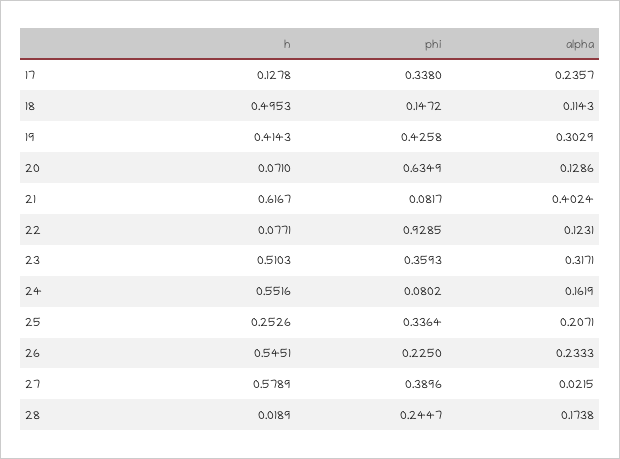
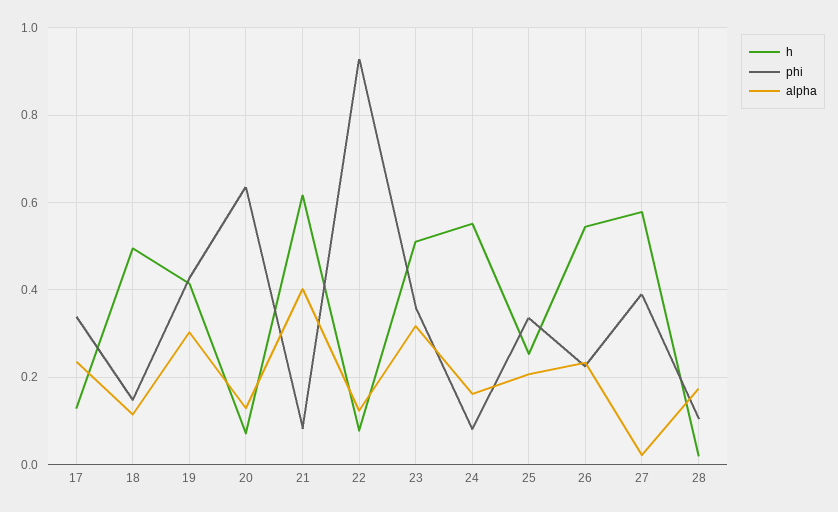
  {
    "h": {
      "17": 0.1278,
      "18": 0.4953,
      "19": 0.4143,
      "20": 0.071,
      "21": 0.6167,
      "22": 0.0771,
      "23": 0.5103,
      "24": 0.5516,
      "25": 0.2526,
      "26": 0.5451,
      "27": 0.5789,
      "28": 0.0189
    },
    "phi": {
      "17": 0.338,
      "18": 0.1472,
      "19": 0.4258,
      "20": 0.6349,
      "21": 0.0817,
      "22": 0.9285,
      "23": 0.3593,
      "24": 0.0802,
      "25": 0.3364,
      "26": 0.225,
      "27": 0.3896,
-     "28": 0.2447
+     "28": 0.1
    },
    "alpha": {
      "17": 0.2357,
      "18": 0.1143,
      "19": 0.3029,
      "20": 0.1286,
      "21": 0.4024,
      "22": 0.1231,
      "23": 0.3171,
      "24": 0.1619,
      "25": 0.2071,
      "26": 0.2333,
      "27": 0.0215,
      "28": 0.1738
    }
  }

